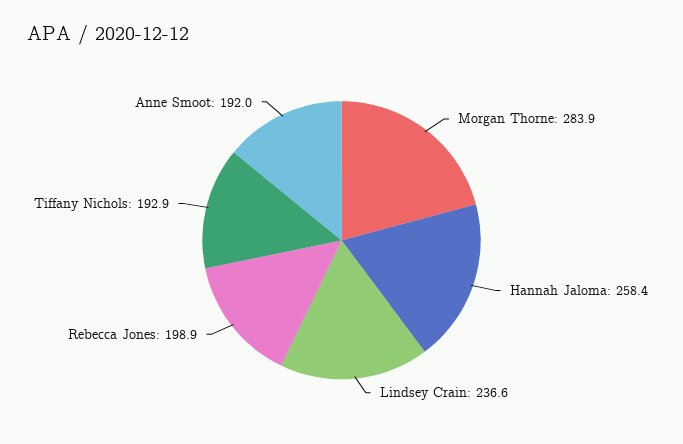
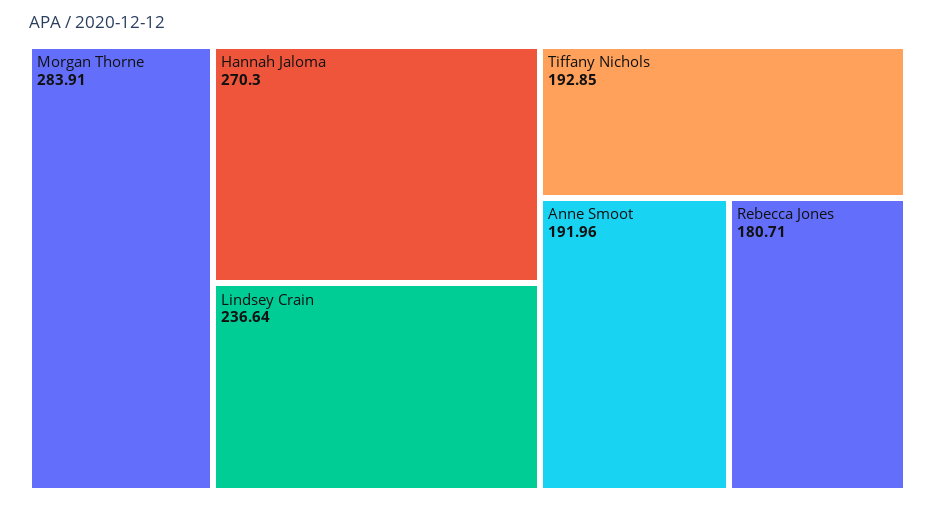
  {
    "Morgan Thorne": 283.91,
-   "Hannah Jaloma": 258.4,
+   "Hannah Jaloma": 270.3,
    "Lindsey Crain": 236.64,
-   "Rebecca Jones": 198.9,
+   "Rebecca Jones": 180.71,
    "Tiffany Nichols": 192.85,
    "Anne Smoot": 191.96
  }

